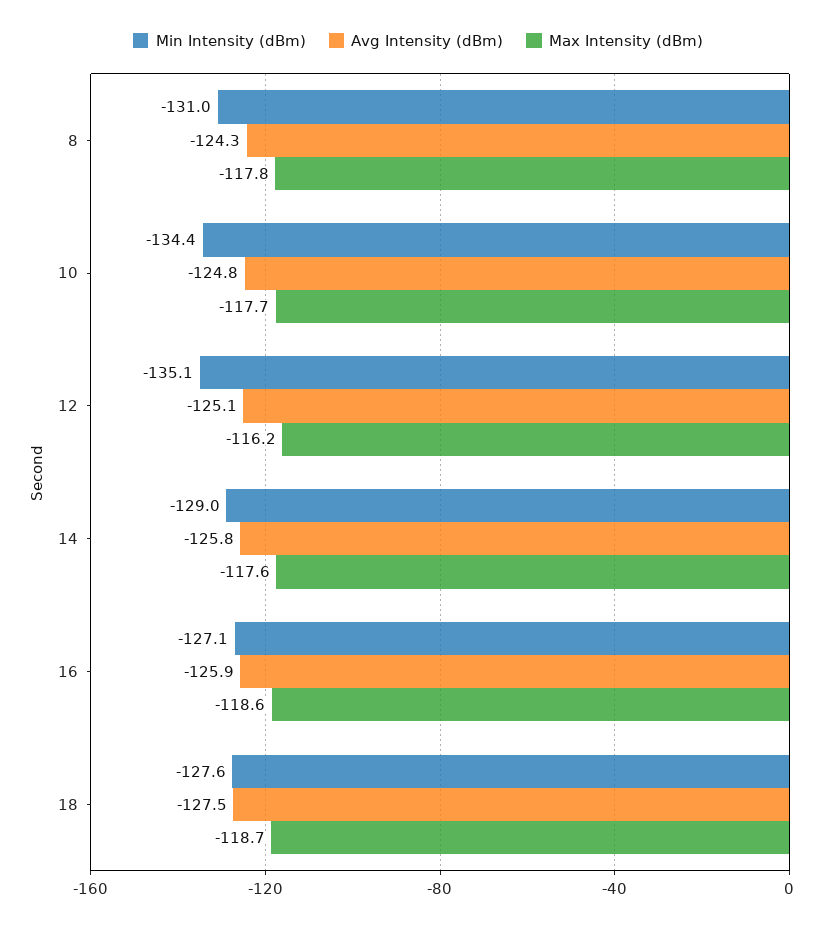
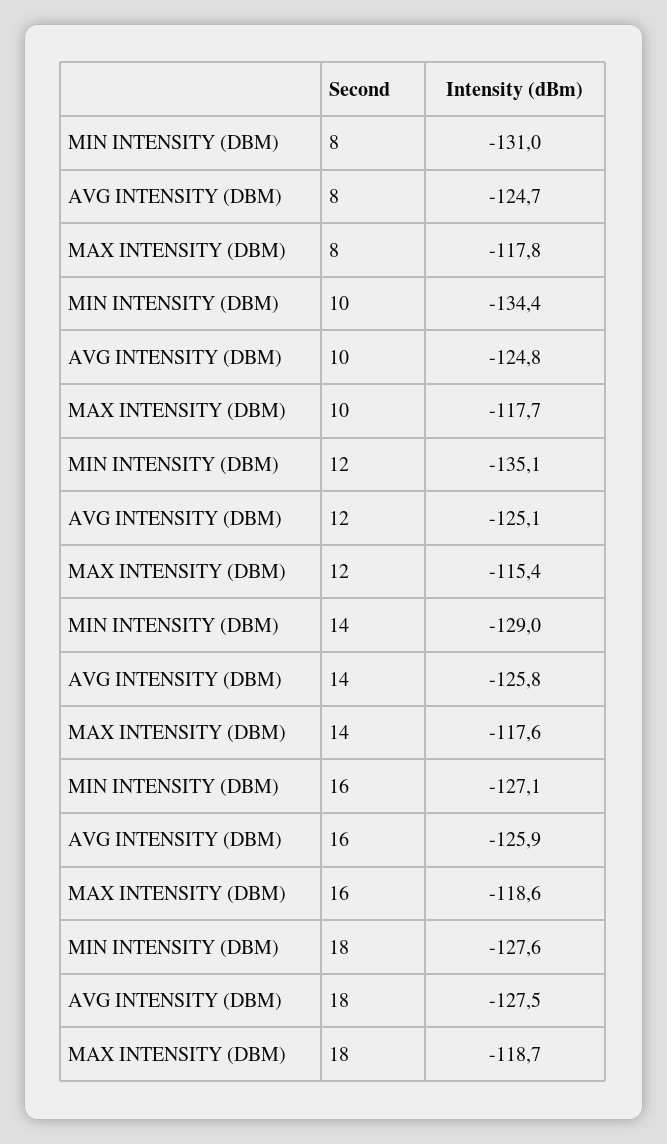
  {
    "Min Intensity (dBm)": {
      "8": -131,
      "10": -134.4,
      "12": -135.1,
      "14": -129,
      "16": -127.1,
      "18": -127.6
    },
    "Avg Intensity (dBm)": {
-     "8": -124.3,
+     "8": -124.7,
      "10": -124.8,
      "12": -125.1,
      "14": -125.8,
      "16": -125.9,
      "18": -127.5
    },
    "Max Intensity (dBm)": {
      "8": -117.8,
      "10": -117.7,
-     "12": -116.2,
+     "12": -115.4,
      "14": -117.6,
      "16": -118.6,
      "18": -118.7
    }
  }

